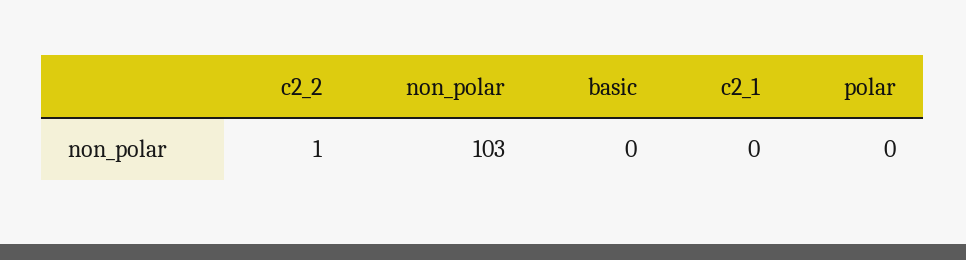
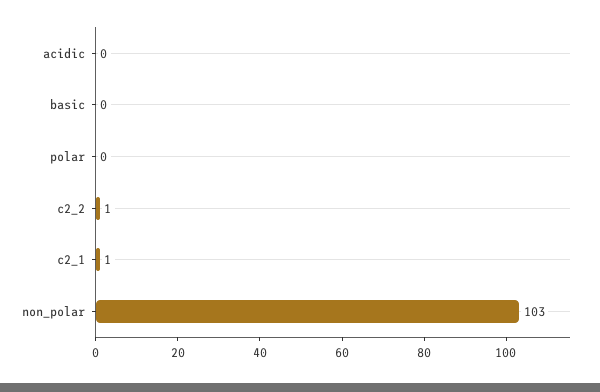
  {
    "c2_2": 1,
    "non_polar": 103,
    "basic": 0,
-   "c2_1": 0,
+   "c2_1": 1,
-   "polar": 0
+   "polar": 0,
+   "acidic": 0
  }

